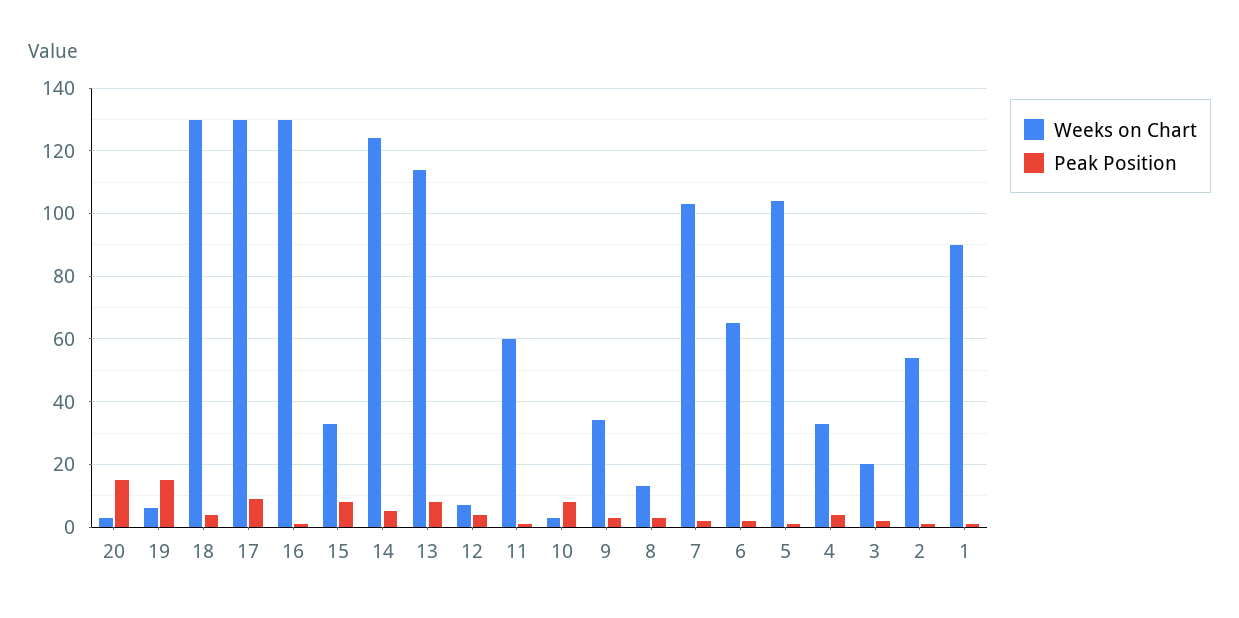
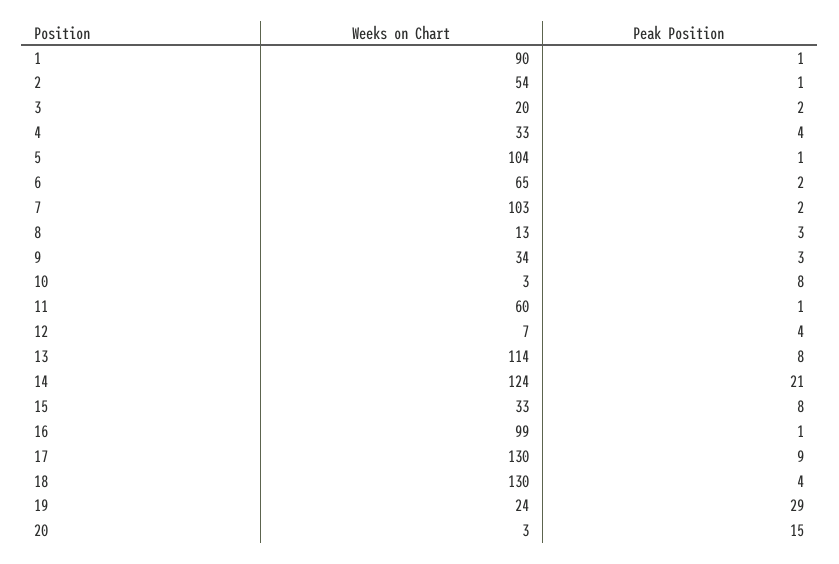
  {
    "Weeks on Chart": {
      "20": 3,
-     "19": 5,
+     "19": 24,
      "18": 130,
      "17": 130,
-     "16": 130,
+     "16": 99,
      "15": 33,
      "14": 124,
      "13": 114,
      "12": 7,
      "11": 60,
      "10": 3,
      "9": 34,
      "8": 13,
      "7": 103,
      "6": 65,
      "5": 104,
      "4": 33,
      "3": 20,
      "2": 54,
      "1": 90
    },
    "Peak Position": {
      "20": 15,
-     "19": 15,
+     "19": 29,
      "18": 4,
      "17": 9,
      "16": 1,
      "15": 8,
-     "14": 5,
+     "14": 21,
      "13": 8,
      "12": 4,
      "11": 1,
      "10": 8,
      "9": 3,
      "8": 3,
      "7": 2,
      "6": 2,
      "5": 1,
      "4": 4,
      "3": 2,
      "2": 1,
      "1": 1
    }
  }

